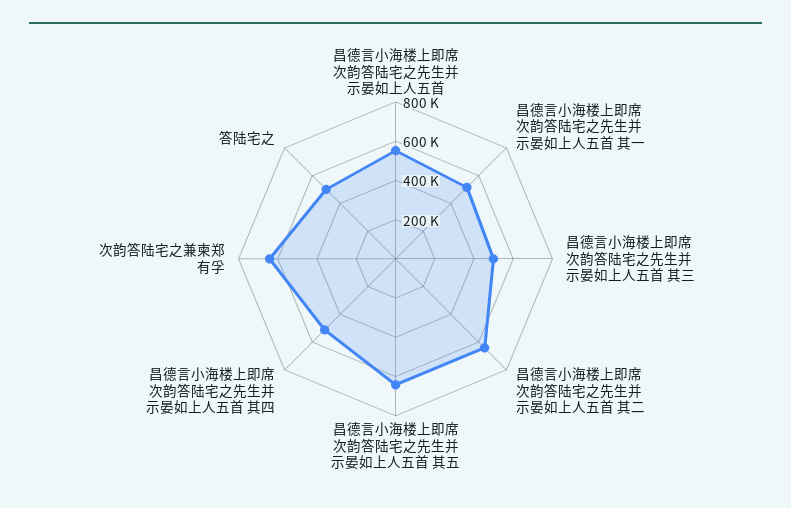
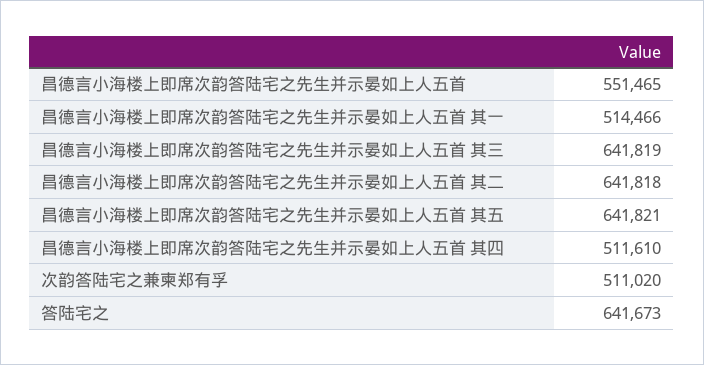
  {
    "昌德言小海楼上即席次韵答陆宅之先生并示晏如上人五首": 551465,
    "昌德言小海楼上即席次韵答陆宅之先生并示晏如上人五首 其一": 514466,
-   "昌德言小海楼上即席次韵答陆宅之先生并示晏如上人五首 其三": 500000,
+   "昌德言小海楼上即席次韵答陆宅之先生并示晏如上人五首 其三": 641819,
    "昌德言小海楼上即席次韵答陆宅之先生并示晏如上人五首 其二": 641818,
    "昌德言小海楼上即席次韵答陆宅之先生并示晏如上人五首 其五": 641821,
    "昌德言小海楼上即席次韵答陆宅之先生并示晏如上人五首 其四": 511610,
-   "次韵答陆宅之兼柬郑有孚": 650000,
+   "次韵答陆宅之兼柬郑有孚": 511020,
-   "答陆宅之": 500000
+   "答陆宅之": 641673
  }

